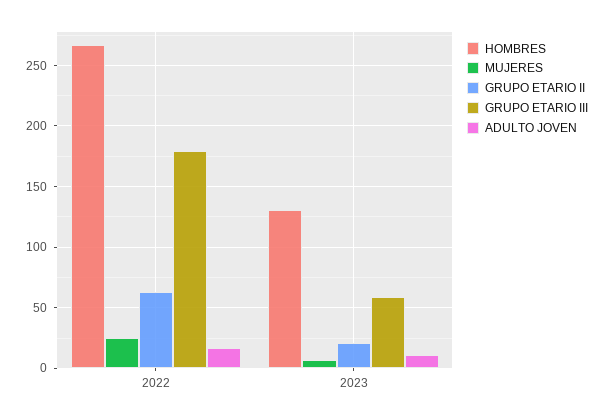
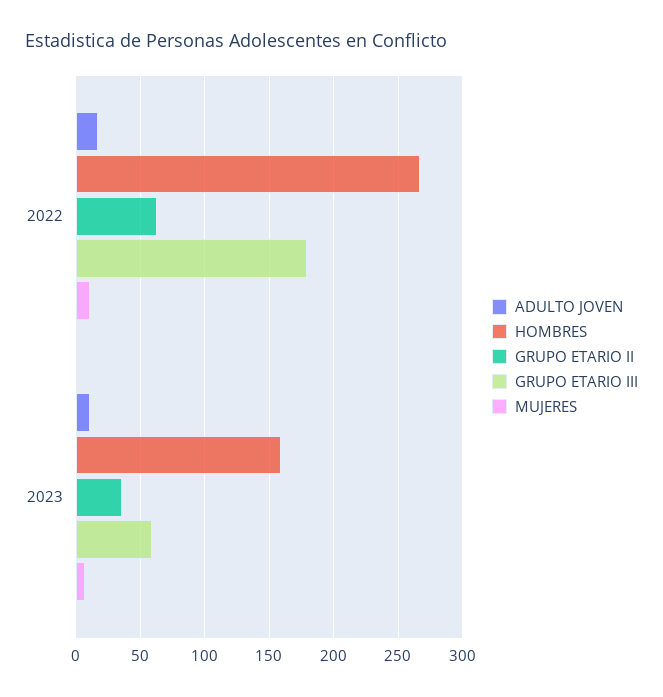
  {
    "HOMBRES": {
      "2022": 265,
-     "2023": 130
+     "2023": 160
    },
    "MUJERES": {
-     "2022": 25,
+     "2022": 10,
      "2023": 5
    },
    "GRUPO ETARIO II": {
      "2022": 65,
-     "2023": 20
+     "2023": 35
    },
    "GRUPO ETARIO III": {
      "2022": 180,
      "2023": 60
    },
    "ADULTO JOVEN": {
      "2022": 15,
      "2023": 10
    }
  }

